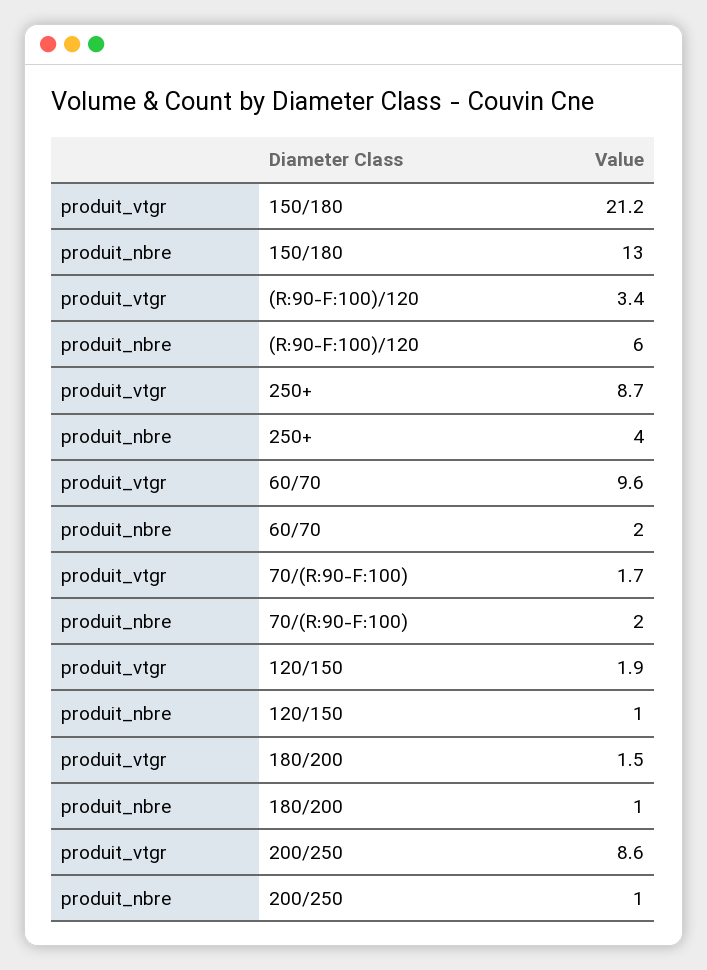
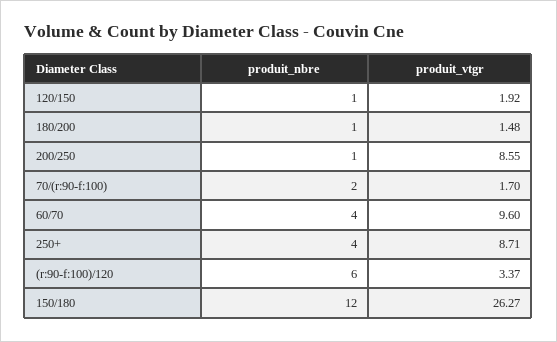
  {
    "produit_vtgr": {
-     "150/180": 21.2,
+     "150/180": 26.27,
      "(R:90-F:100)/120": 3.37,
      "250+": 8.71,
      "60/70": 9.6,
      "70/(R:90-F:100)": 1.7,
      "120/150": 1.92,
      "180/200": 1.48,
      "200/250": 8.55
    },
    "produit_nbre": {
-     "150/180": 13,
+     "150/180": 12,
      "(R:90-F:100)/120": 6,
      "250+": 4,
-     "60/70": 2,
+     "60/70": 4,
      "70/(R:90-F:100)": 2,
      "120/150": 1,
      "180/200": 1,
      "200/250": 1
    }
  }

